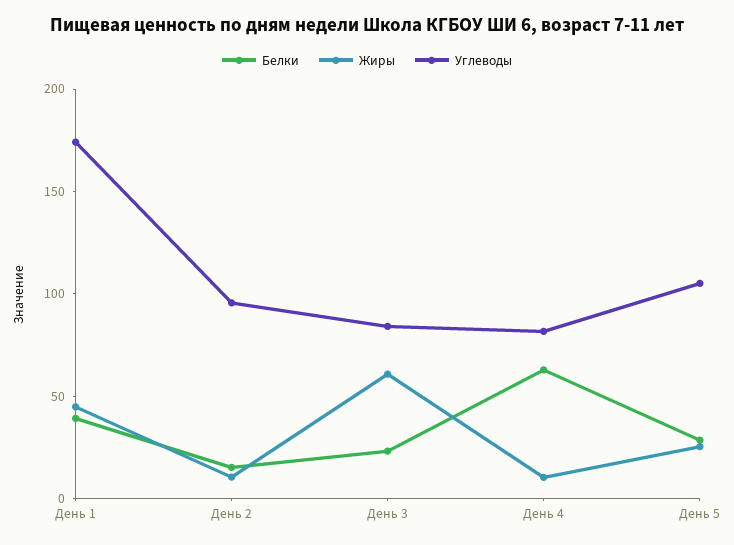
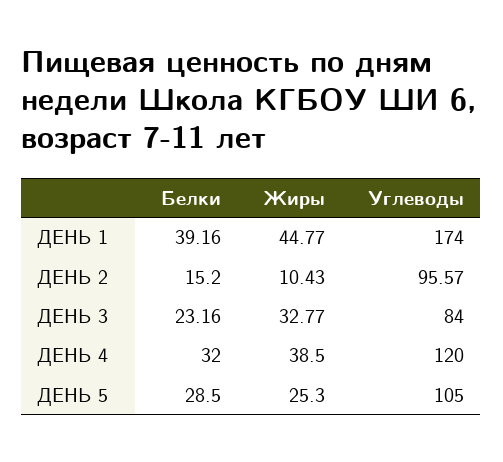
  {
    "Белки": {
      "День 1": 39.16,
      "День 2": 15.2,
      "День 3": 23.16,
-     "День 4": 60,
+     "День 4": 32,
      "День 5": 28.5
    },
    "Жиры": {
      "День 1": 44.77,
      "День 2": 10.43,
-     "День 3": 60,
+     "День 3": 32.77,
-     "День 4": 10,
+     "День 4": 38.5,
      "День 5": 25.3
    },
    "Углеводы": {
      "День 1": 174,
      "День 2": 95.57,
      "День 3": 84,
-     "День 4": 80,
+     "День 4": 120,
      "День 5": 105
    }
  }

